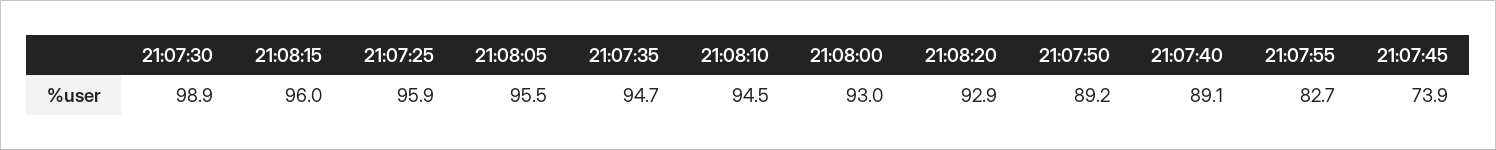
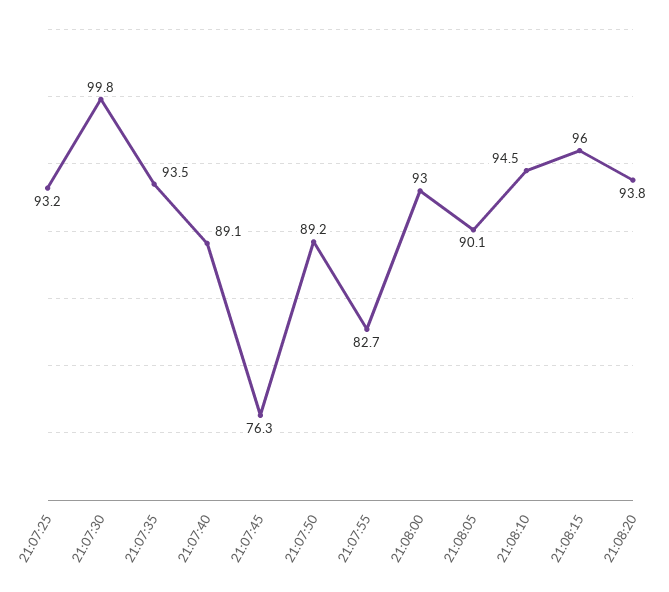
  {
-   "21:07:30": 98.9,
+   "21:07:30": 99.8,
    "21:08:15": 96,
-   "21:07:25": 95.9,
+   "21:07:25": 93.2,
-   "21:08:05": 95.5,
+   "21:08:05": 90.1,
-   "21:07:35": 94.7,
+   "21:07:35": 93.5,
    "21:08:10": 94.5,
    "21:08:00": 93,
-   "21:08:20": 92.9,
+   "21:08:20": 93.8,
    "21:07:50": 89.2,
    "21:07:40": 89.1,
    "21:07:55": 82.7,
-   "21:07:45": 73.9
+   "21:07:45": 76.3
  }

